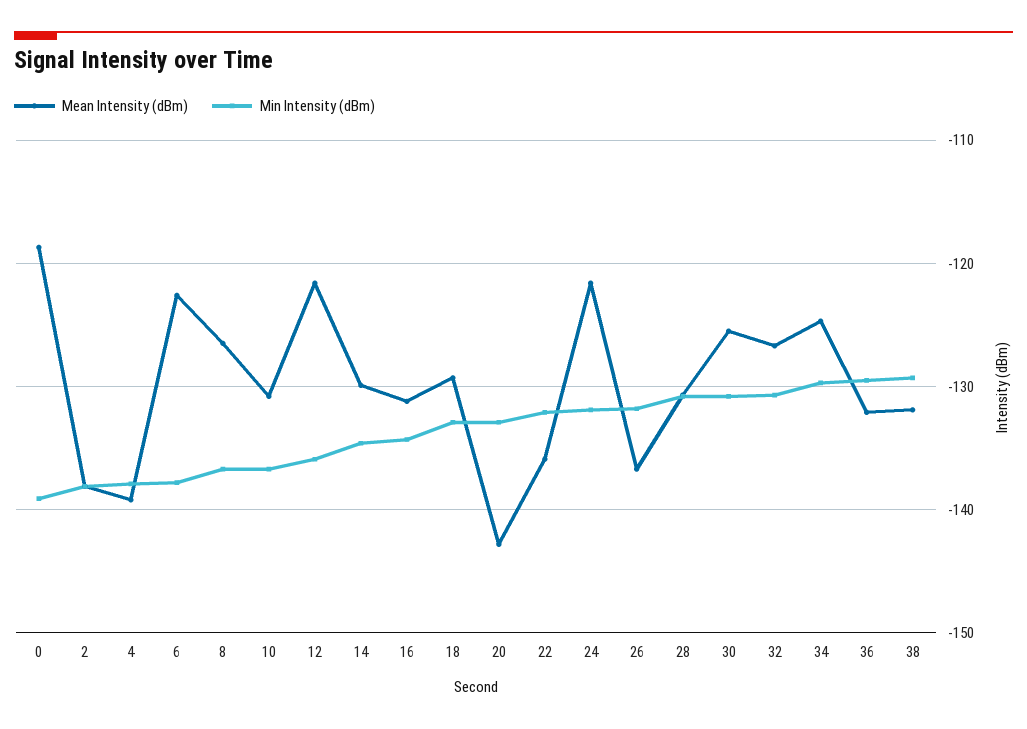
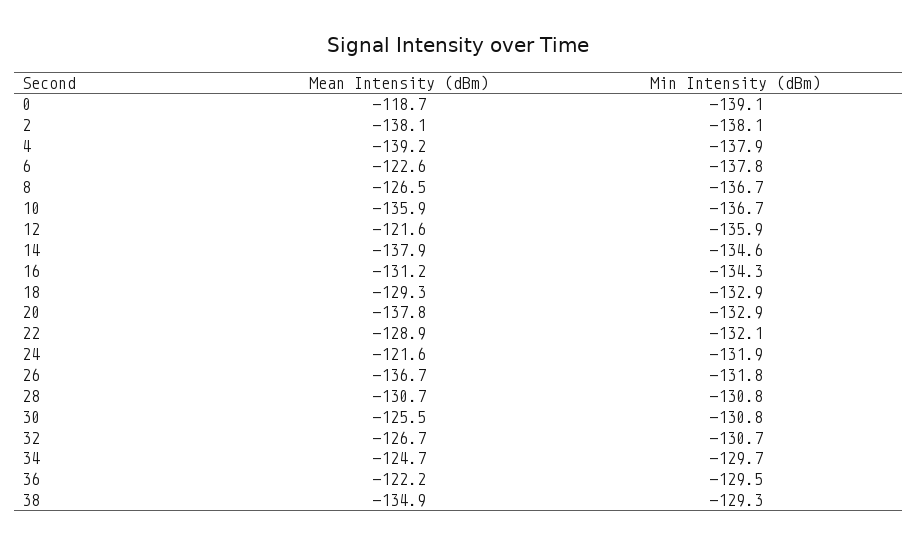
  {
    "Mean Intensity (dBm)": {
      "0": -118.7,
      "2": -138.1,
      "4": -139.2,
      "6": -122.6,
      "8": -126.5,
-     "10": -131,
+     "10": -135.9,
      "12": -121.6,
-     "14": -130,
+     "14": -137.9,
      "16": -131.2,
      "18": -129.3,
-     "20": -143,
+     "20": -137.8,
-     "22": -136,
+     "22": -128.9,
      "24": -121.6,
      "26": -136.7,
      "28": -130.7,
      "30": -125.5,
      "32": -126.7,
      "34": -124.7,
-     "36": -132,
+     "36": -122.2,
-     "38": -132
+     "38": -134.9
    },
    "Min Intensity (dBm)": {
      "0": -139.1,
      "2": -138.1,
      "4": -137.9,
      "6": -137.8,
      "8": -136.7,
      "10": -136.7,
      "12": -135.9,
      "14": -134.6,
      "16": -134.3,
      "18": -132.9,
      "20": -132.9,
      "22": -132.1,
      "24": -131.9,
      "26": -131.8,
      "28": -130.8,
      "30": -130.8,
      "32": -130.7,
      "34": -129.7,
      "36": -129.5,
      "38": -129.3
    }
  }

